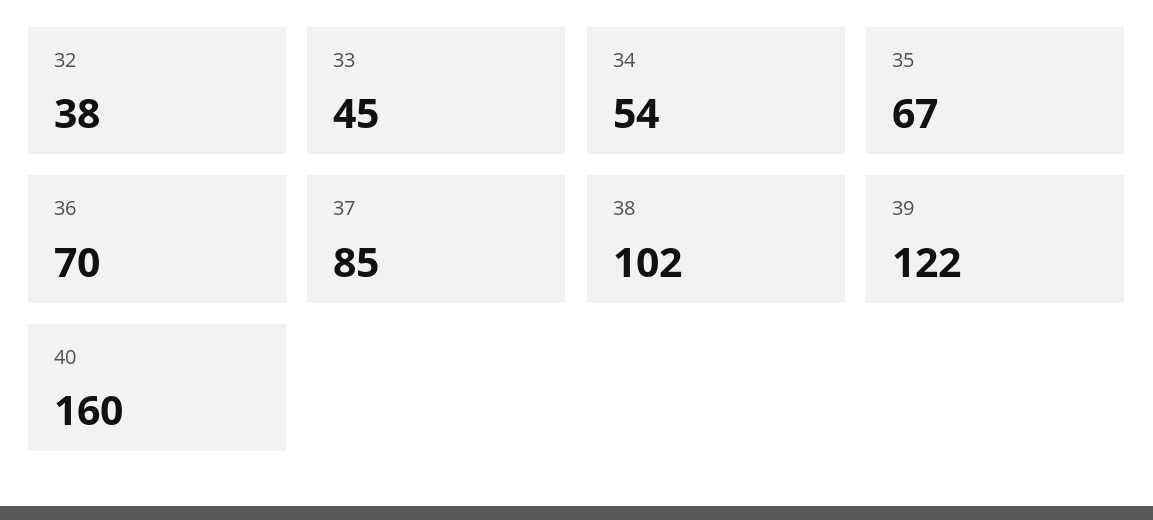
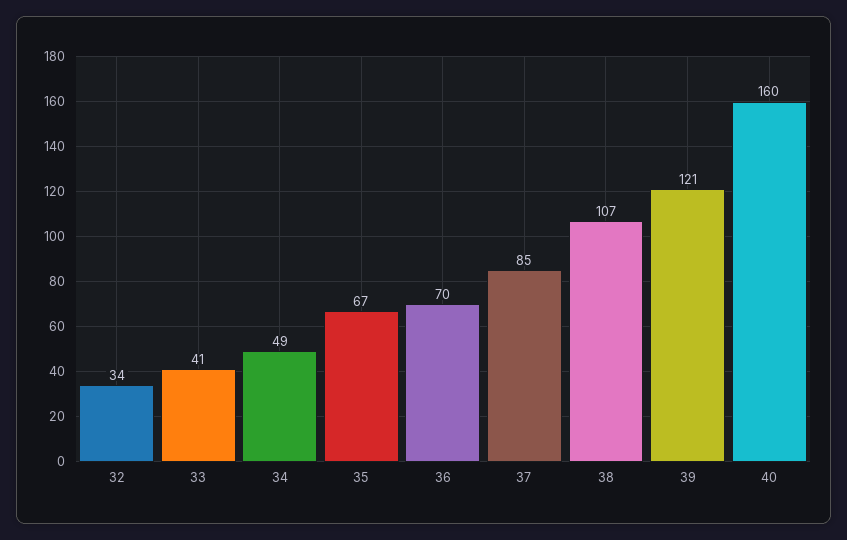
  {
-   "32": 38,
+   "32": 34,
-   "33": 45,
+   "33": 41,
-   "34": 54,
+   "34": 49,
    "35": 67,
    "36": 70,
    "37": 85,
-   "38": 102,
+   "38": 107,
-   "39": 122,
+   "39": 121,
    "40": 160
  }

